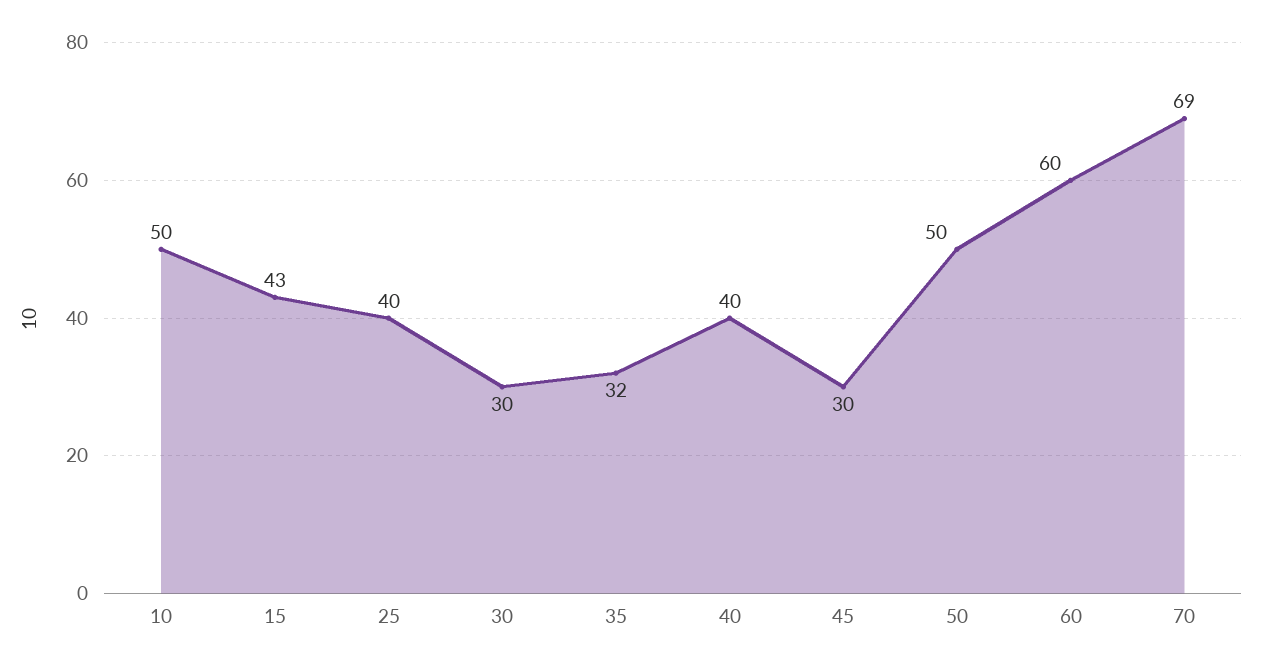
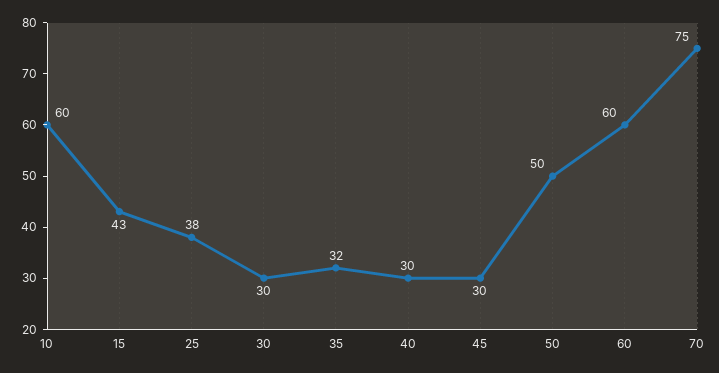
  {
-   "10": 50,
+   "10": 60,
    "15": 43,
-   "25": 40,
+   "25": 38,
    "30": 30,
    "35": 32,
-   "40": 40,
+   "40": 30,
    "45": 30,
    "50": 50,
    "60": 60,
-   "70": 69
+   "70": 75
  }

